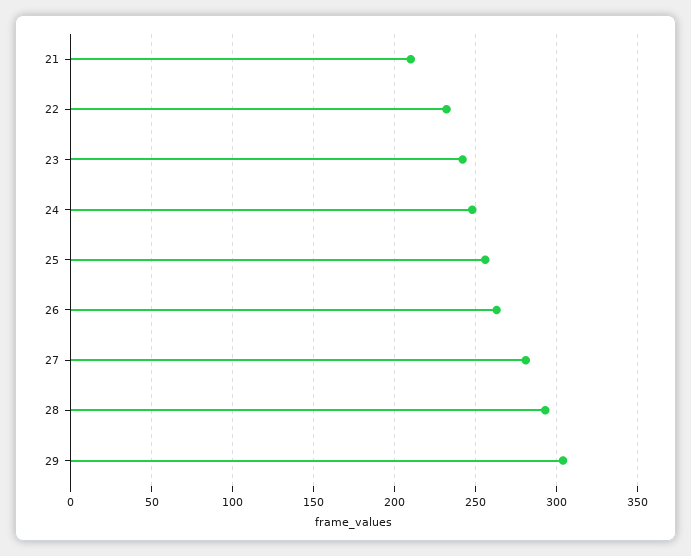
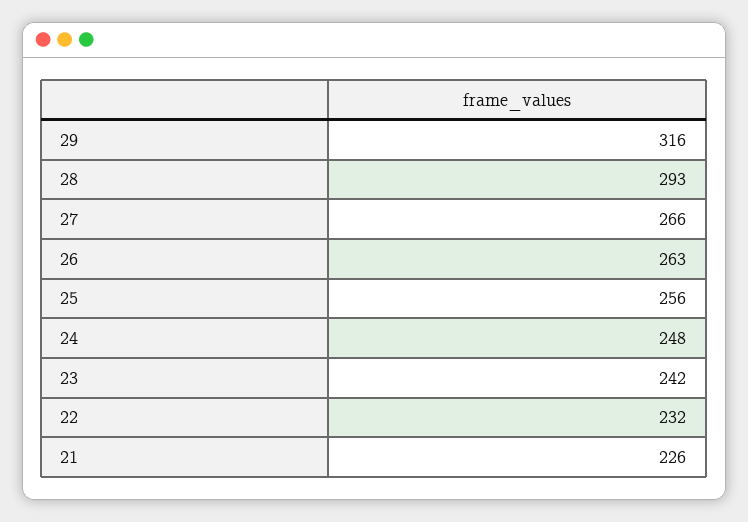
  {
-   "21": 210,
+   "21": 226,
    "22": 232,
    "23": 242,
    "24": 248,
    "25": 256,
    "26": 263,
-   "27": 280,
+   "27": 266,
    "28": 293,
-   "29": 305
+   "29": 316
  }

